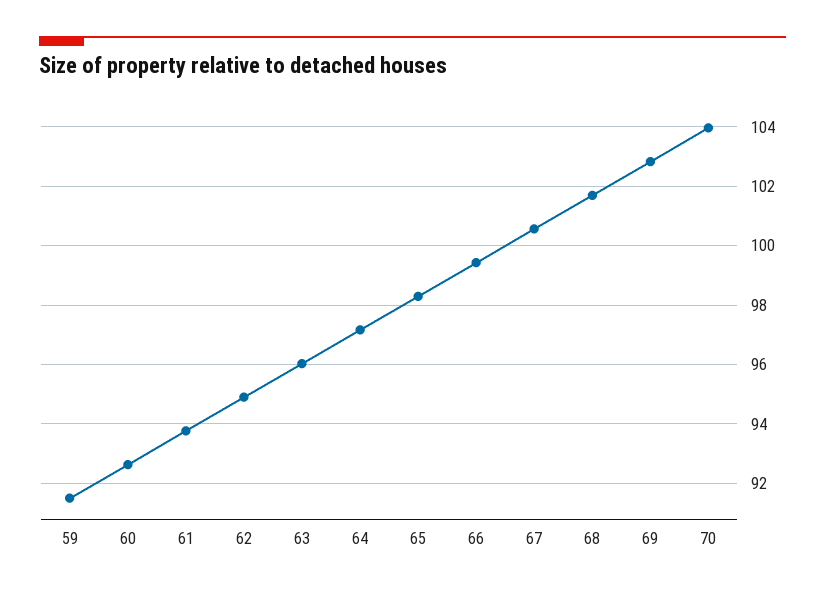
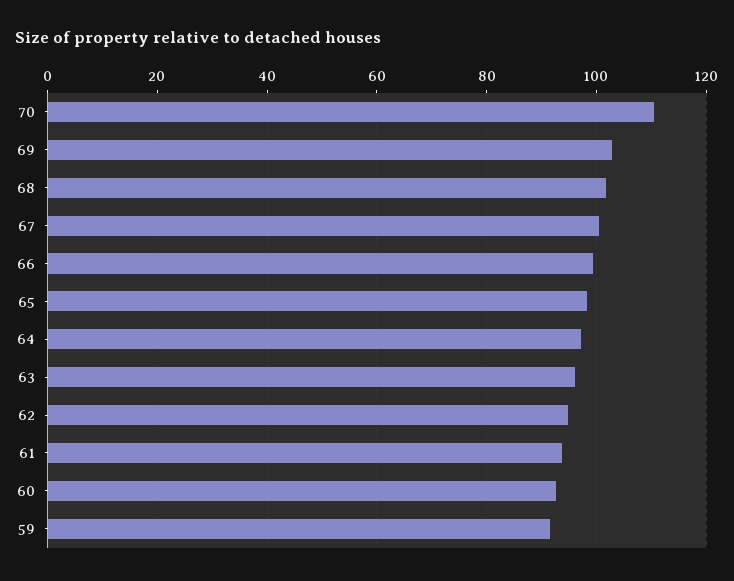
  {
    "59": 91.5,
    "60": 92.75,
    "61": 93.75,
    "62": 95,
    "63": 96,
    "64": 97.25,
    "65": 98.25,
    "66": 99.5,
    "67": 100.5,
    "68": 101.75,
    "69": 102.75,
-   "70": 104
+   "70": 110
  }

